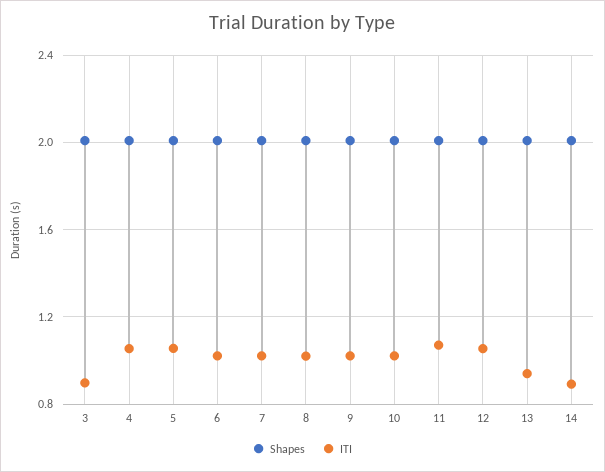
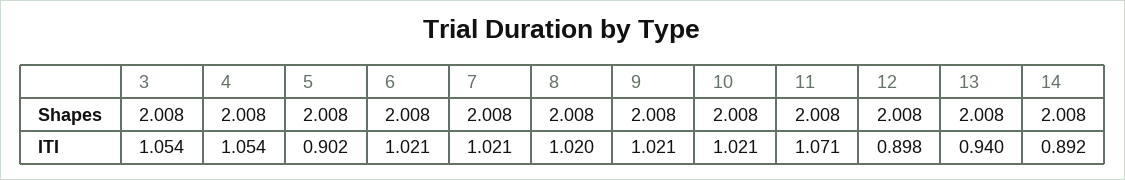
  {
    "Shapes": {
      "3": 2.008,
      "4": 2.008,
      "5": 2.008,
      "6": 2.008,
      "7": 2.008,
      "8": 2.008,
      "9": 2.008,
      "10": 2.008,
      "11": 2.008,
      "12": 2.008,
      "13": 2.008,
      "14": 2.008
    },
    "ITI": {
-     "3": 0.9,
+     "3": 1.054,
      "4": 1.054,
-     "5": 1.05,
+     "5": 0.902,
      "6": 1.021,
      "7": 1.021,
      "8": 1.02,
      "9": 1.021,
      "10": 1.021,
      "11": 1.071,
-     "12": 1.05,
+     "12": 0.898,
      "13": 0.94,
      "14": 0.892
    }
  }

